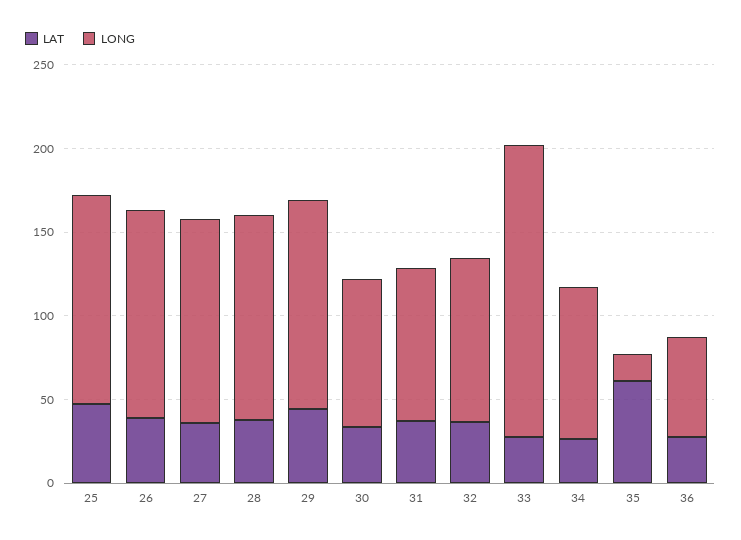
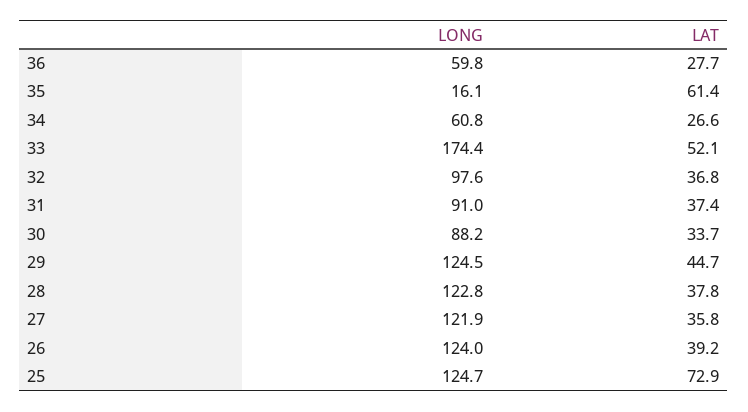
  {
    "LAT": {
-     "25": 50,
+     "25": 72.9,
      "26": 39.2,
      "27": 35.8,
      "28": 37.8,
      "29": 44.7,
      "30": 33.7,
      "31": 37.4,
      "32": 36.8,
-     "33": 30,
+     "33": 52.1,
      "34": 26.6,
      "35": 61.4,
      "36": 27.7
    },
    "LONG": {
      "25": 124.7,
      "26": 124,
      "27": 121.9,
      "28": 122.8,
      "29": 124.5,
      "30": 88.2,
      "31": 91,
      "32": 97.6,
      "33": 174.4,
-     "34": 90,
+     "34": 60.8,
      "35": 16.1,
      "36": 59.8
    }
  }

